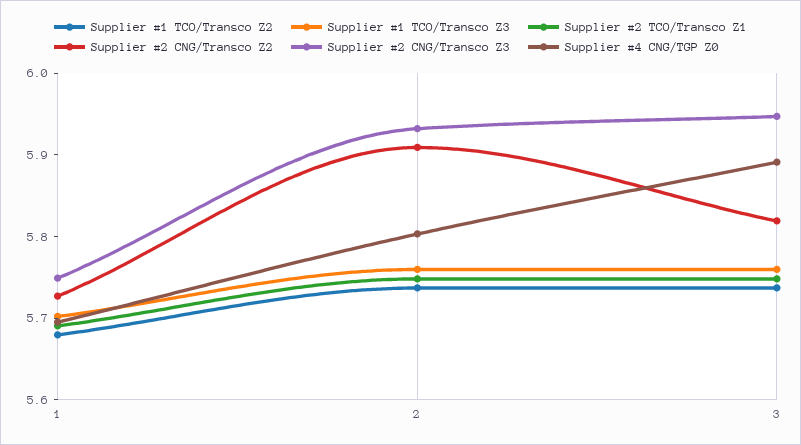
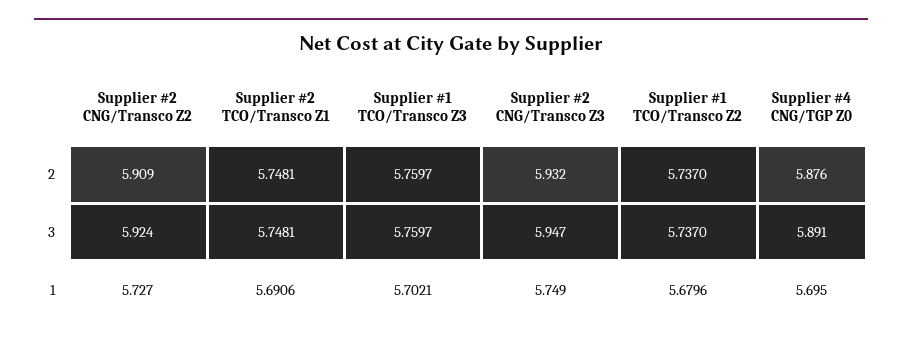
  {
    "Supplier #1 TCO/Transco Z2": {
      "1": 5.6796,
      "2": 5.737,
      "3": 5.737
    },
    "Supplier #1 TCO/Transco Z3": {
      "1": 5.7021,
      "2": 5.7597,
      "3": 5.7597
    },
    "Supplier #2 TCO/Transco Z1": {
      "1": 5.6906,
      "2": 5.7481,
      "3": 5.7481
    },
    "Supplier #2 CNG/Transco Z2": {
      "1": 5.727,
      "2": 5.909,
-     "3": 5.82
+     "3": 5.924
    },
    "Supplier #2 CNG/Transco Z3": {
      "1": 5.749,
      "2": 5.932,
      "3": 5.947
    },
    "Supplier #4 CNG/TGP Z0": {
      "1": 5.695,
-     "2": 5.8,
+     "2": 5.876,
      "3": 5.891
    }
  }

